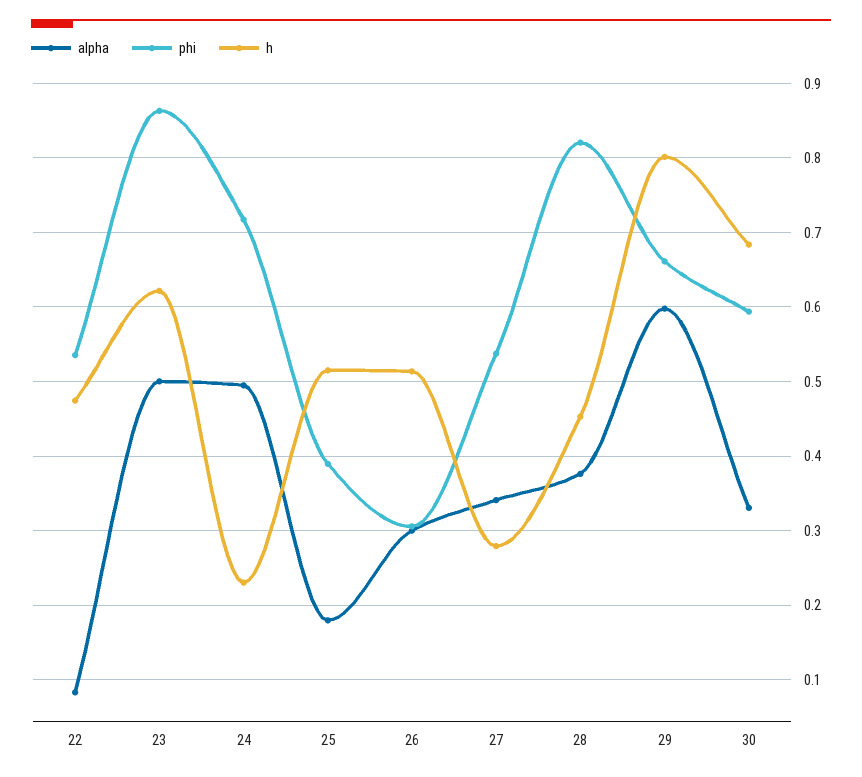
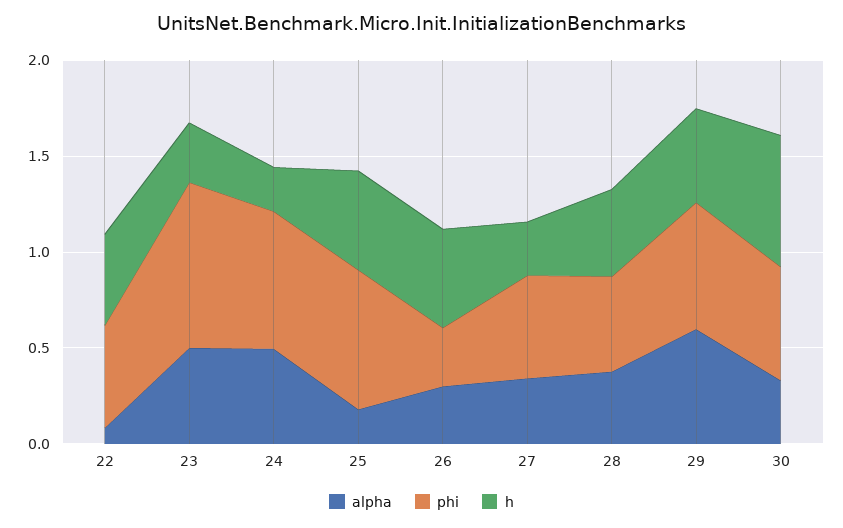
  {
    "alpha": {
      "22": 0.08,
      "23": 0.5,
      "24": 0.49,
      "25": 0.18,
      "26": 0.3,
      "27": 0.34,
      "28": 0.38,
      "29": 0.6,
      "30": 0.33
    },
    "phi": {
      "22": 0.54,
      "23": 0.86,
      "24": 0.72,
-     "25": 0.39,
+     "25": 0.7,
      "26": 0.31,
      "27": 0.54,
-     "28": 0.82,
+     "28": 0.5,
      "29": 0.66,
      "30": 0.59
    },
    "h": {
      "22": 0.47,
-     "23": 0.62,
+     "23": 0.3,
      "24": 0.23,
      "25": 0.52,
      "26": 0.51,
      "27": 0.28,
      "28": 0.45,
-     "29": 0.8,
+     "29": 0.5,
      "30": 0.68
    }
  }

